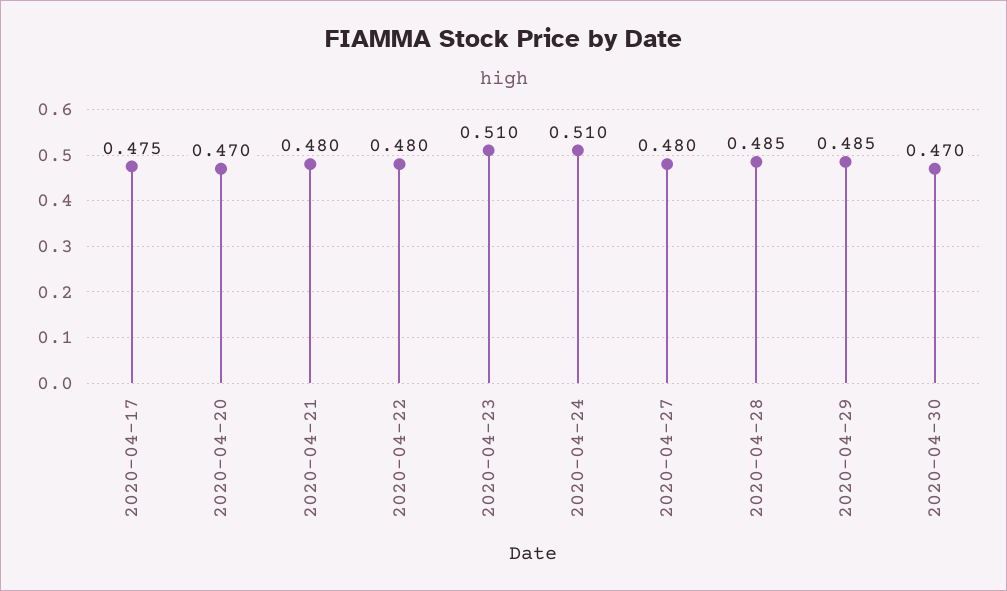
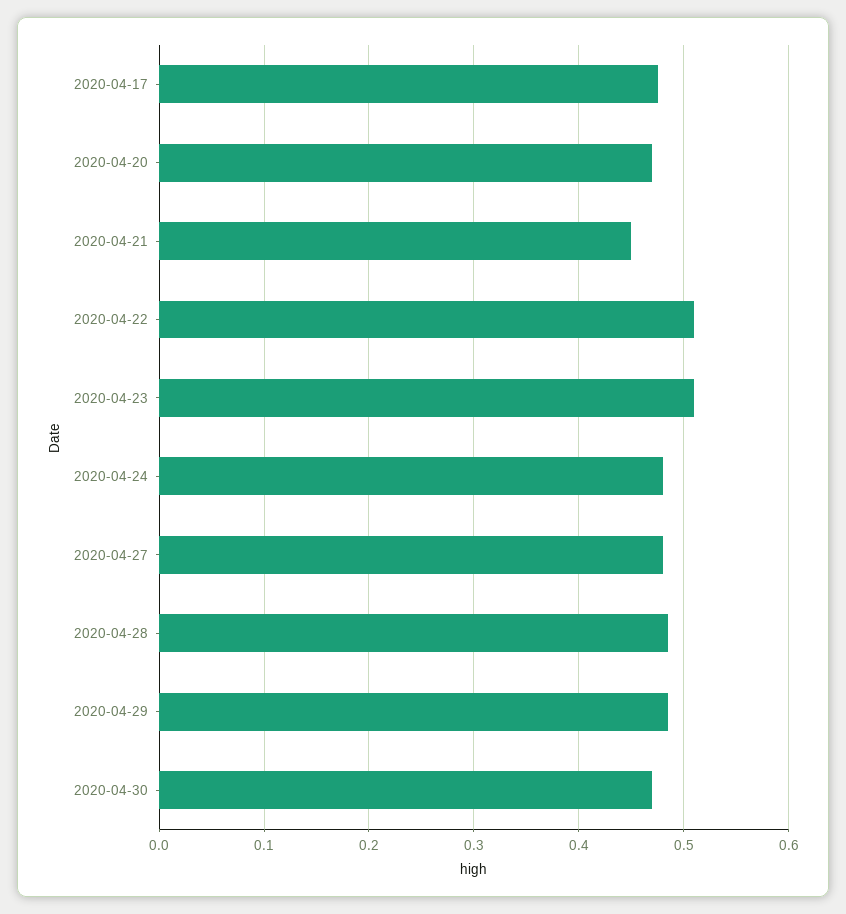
  {
    "2020-04-17": 0.475,
    "2020-04-20": 0.47,
-   "2020-04-21": 0.48,
+   "2020-04-21": 0.45,
-   "2020-04-22": 0.48,
+   "2020-04-22": 0.51,
    "2020-04-23": 0.51,
-   "2020-04-24": 0.51,
+   "2020-04-24": 0.48,
    "2020-04-27": 0.48,
    "2020-04-28": 0.485,
    "2020-04-29": 0.485,
    "2020-04-30": 0.47
  }

